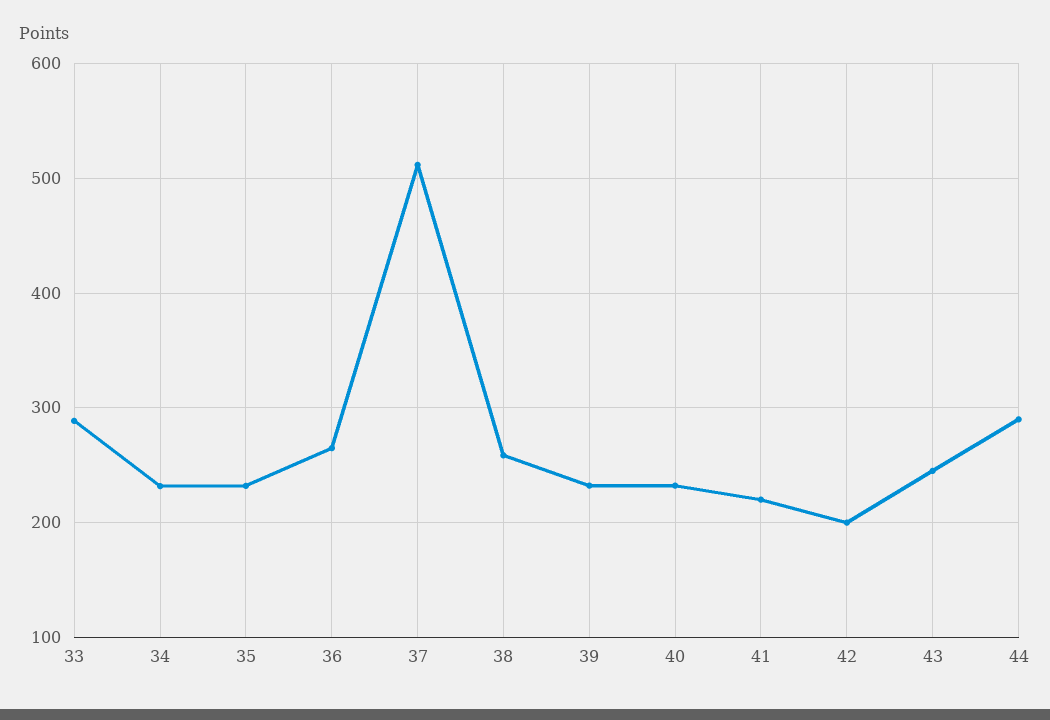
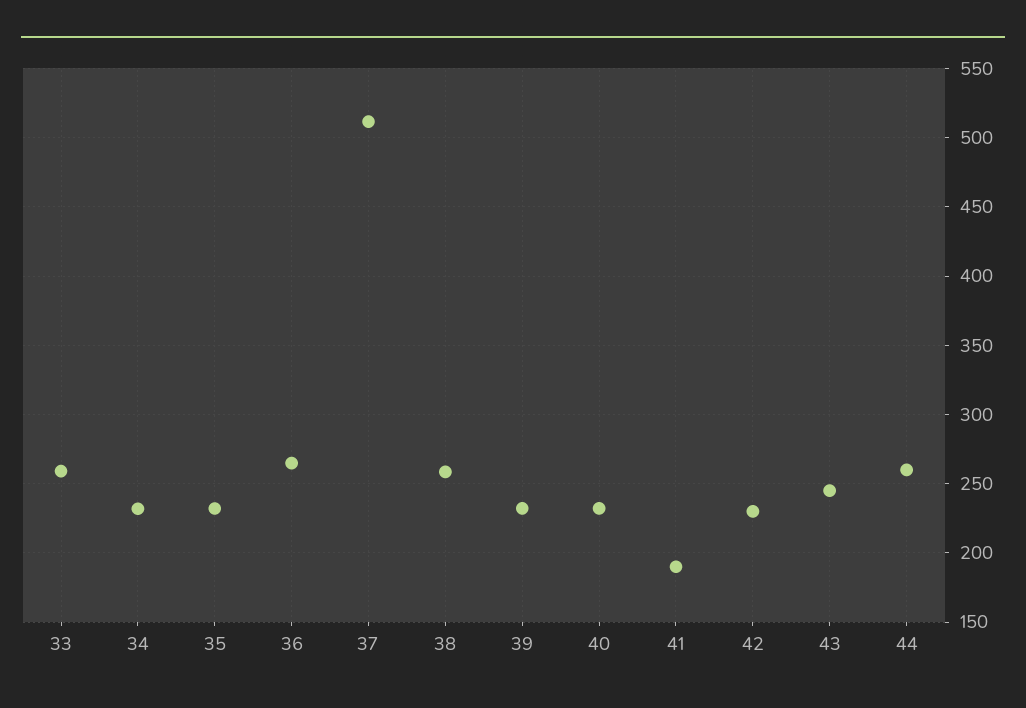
  {
-   "33": 290,
+   "33": 260,
    "34": 230,
    "35": 230,
    "36": 265,
    "37": 510,
    "38": 260,
    "39": 230,
    "40": 230,
-   "41": 220,
+   "41": 190,
-   "42": 200,
+   "42": 230,
    "43": 245,
-   "44": 290
+   "44": 260
  }

